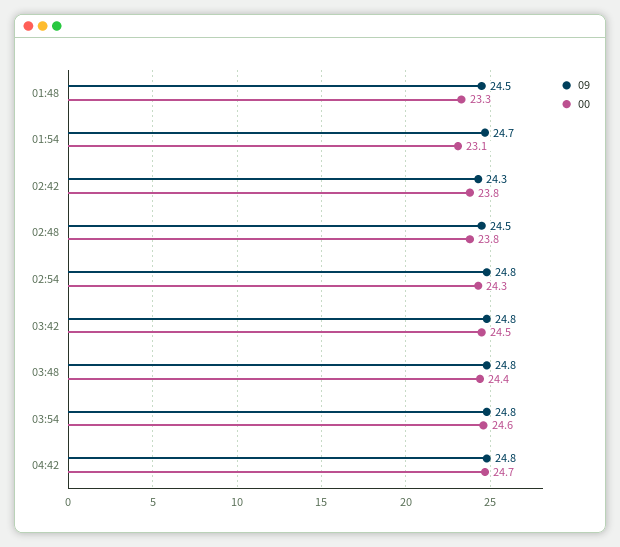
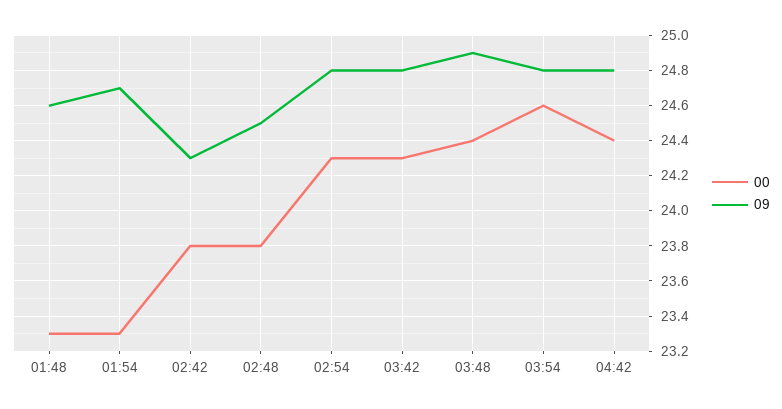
  {
    "09": {
-     "01:48": 24.5,
+     "01:48": 24.6,
      "01:54": 24.7,
      "02:42": 24.3,
      "02:48": 24.5,
      "02:54": 24.8,
      "03:42": 24.8,
-     "03:48": 24.8,
+     "03:48": 24.9,
      "03:54": 24.8,
      "04:42": 24.8
    },
    "00": {
      "01:48": 23.3,
-     "01:54": 23.1,
+     "01:54": 23.3,
      "02:42": 23.8,
      "02:48": 23.8,
      "02:54": 24.3,
-     "03:42": 24.5,
+     "03:42": 24.3,
      "03:48": 24.4,
      "03:54": 24.6,
-     "04:42": 24.7
+     "04:42": 24.4
    }
  }

